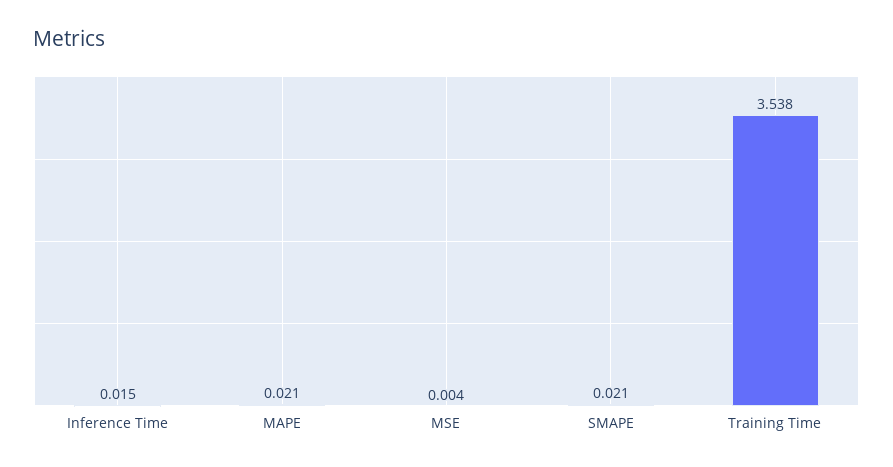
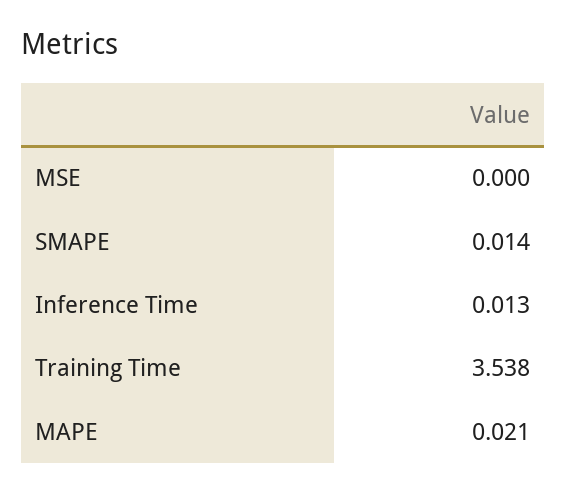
  {
-   "Inference Time": 0.015,
+   "Inference Time": 0.013,
    "MAPE": 0.021,
-   "MSE": 0.004,
+   "MSE": 0,
-   "SMAPE": 0.021,
+   "SMAPE": 0.014,
    "Training Time": 3.538
  }

